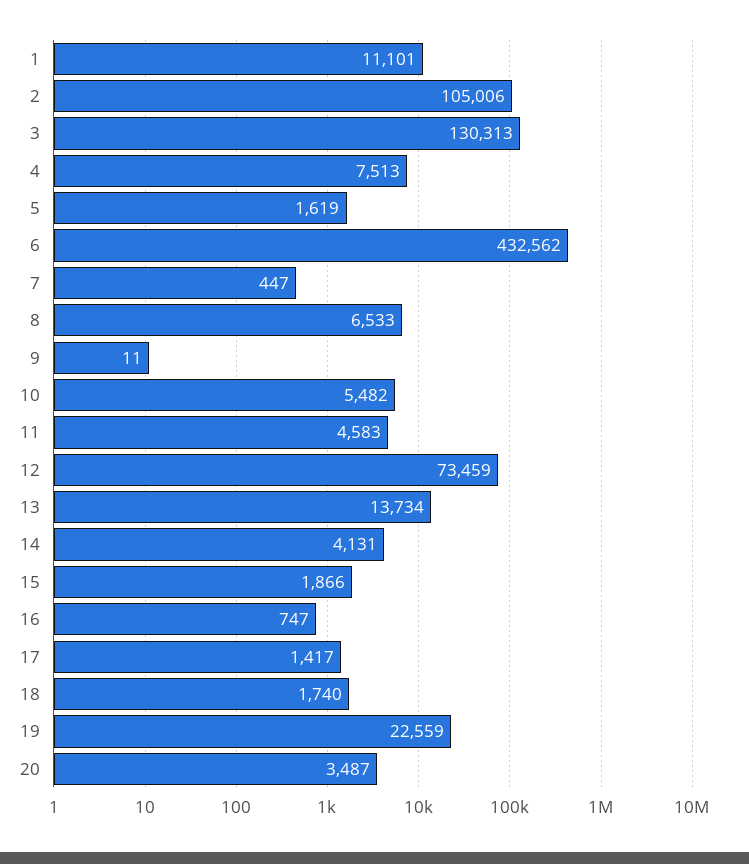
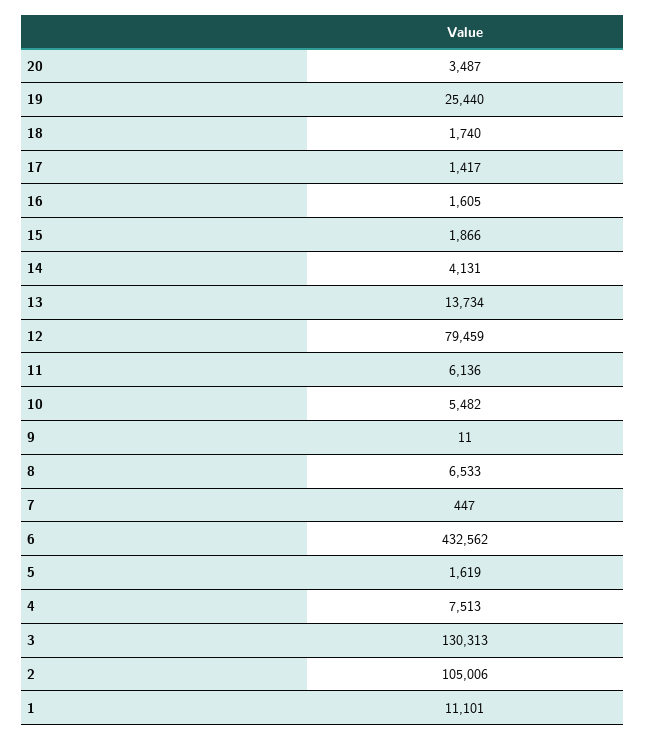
  {
    "1": 11101,
    "2": 105006,
    "3": 130313,
    "4": 7513,
    "5": 1619,
    "6": 432562,
    "7": 447,
    "8": 6533,
    "9": 11,
    "10": 5482,
-   "11": 4583,
+   "11": 6136,
-   "12": 73459,
+   "12": 79459,
    "13": 13734,
    "14": 4131,
    "15": 1866,
-   "16": 747,
+   "16": 1605,
    "17": 1417,
    "18": 1740,
-   "19": 22559,
+   "19": 25440,
    "20": 3487
  }

